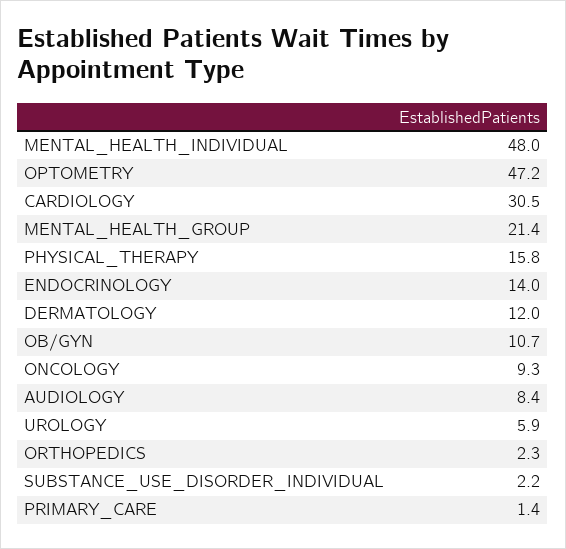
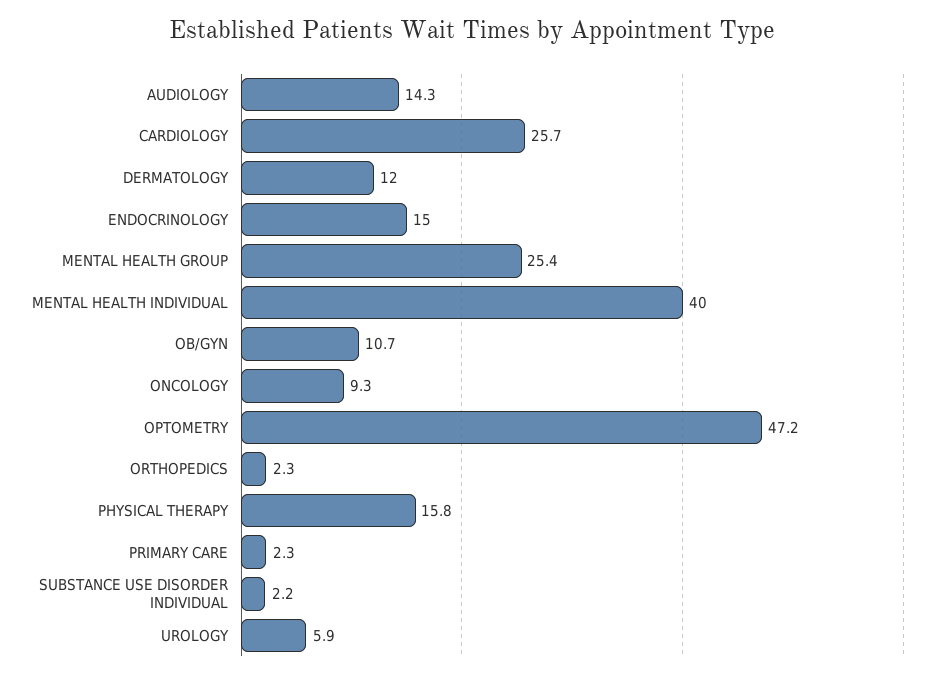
  {
-   "MENTAL_HEALTH_INDIVIDUAL": 48,
+   "MENTAL_HEALTH_INDIVIDUAL": 40,
    "OPTOMETRY": 47.2,
-   "CARDIOLOGY": 30.5,
+   "CARDIOLOGY": 25.7,
-   "MENTAL_HEALTH_GROUP": 21.4,
+   "MENTAL_HEALTH_GROUP": 25.4,
    "PHYSICAL_THERAPY": 15.8,
-   "ENDOCRINOLOGY": 14,
+   "ENDOCRINOLOGY": 15,
    "DERMATOLOGY": 12,
    "OB/GYN": 10.7,
    "ONCOLOGY": 9.3,
-   "AUDIOLOGY": 8.4,
+   "AUDIOLOGY": 14.3,
    "UROLOGY": 5.9,
    "ORTHOPEDICS": 2.3,
    "SUBSTANCE_USE_DISORDER_INDIVIDUAL": 2.2,
-   "PRIMARY_CARE": 1.4
+   "PRIMARY_CARE": 2.3
  }

